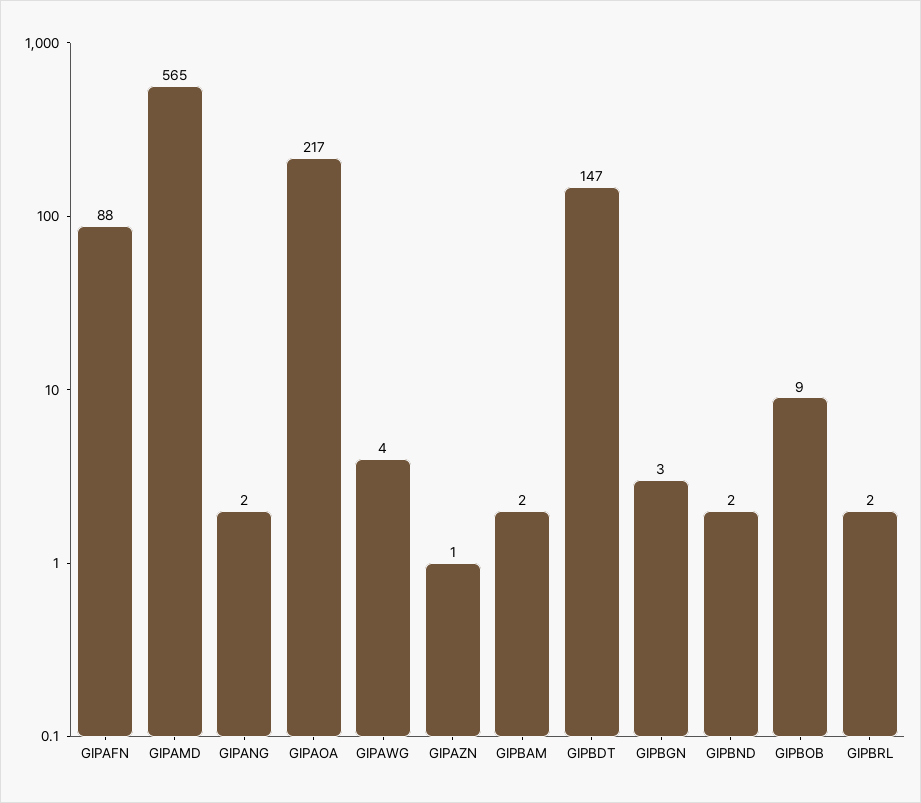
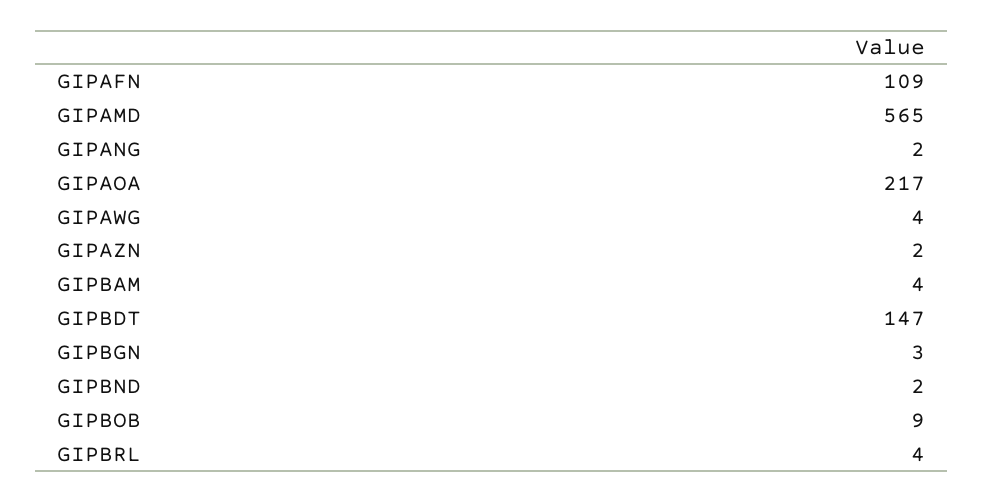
  {
-   "GIPAFN": 88,
+   "GIPAFN": 109,
    "GIPAMD": 565,
    "GIPANG": 2,
    "GIPAOA": 217,
    "GIPAWG": 4,
-   "GIPAZN": 1,
+   "GIPAZN": 2,
-   "GIPBAM": 2,
+   "GIPBAM": 4,
    "GIPBDT": 147,
    "GIPBGN": 3,
    "GIPBND": 2,
    "GIPBOB": 9,
-   "GIPBRL": 2
+   "GIPBRL": 4
  }

